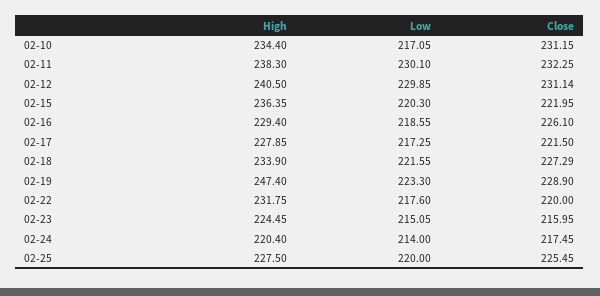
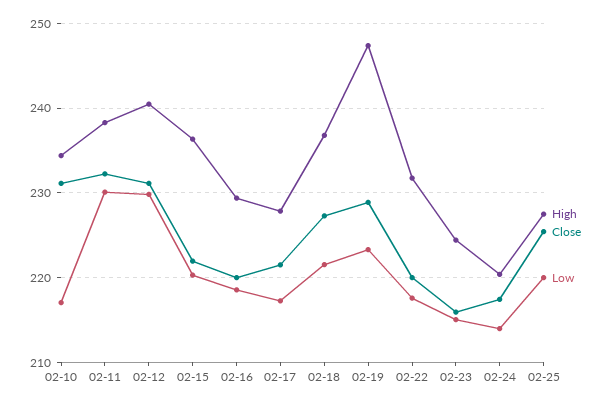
  {
    "High": {
      "02-10": 234.4,
      "02-11": 238.3,
      "02-12": 240.5,
      "02-15": 236.35,
      "02-16": 229.4,
      "02-17": 227.85,
-     "02-18": 233.9,
+     "02-18": 237,
      "02-19": 247.4,
      "02-22": 231.75,
      "02-23": 224.45,
      "02-24": 220.4,
      "02-25": 227.5
    },
    "Low": {
      "02-10": 217.05,
      "02-11": 230.1,
      "02-12": 229.85,
      "02-15": 220.3,
      "02-16": 218.55,
      "02-17": 217.25,
      "02-18": 221.55,
      "02-19": 223.3,
      "02-22": 217.6,
      "02-23": 215.05,
      "02-24": 214,
      "02-25": 220
    },
    "Close": {
      "02-10": 231.15,
      "02-11": 232.25,
      "02-12": 231.14,
      "02-15": 221.95,
-     "02-16": 226.1,
+     "02-16": 220,
      "02-17": 221.5,
      "02-18": 227.29,
      "02-19": 228.9,
      "02-22": 220,
      "02-23": 215.95,
      "02-24": 217.45,
      "02-25": 225.45
    }
  }

